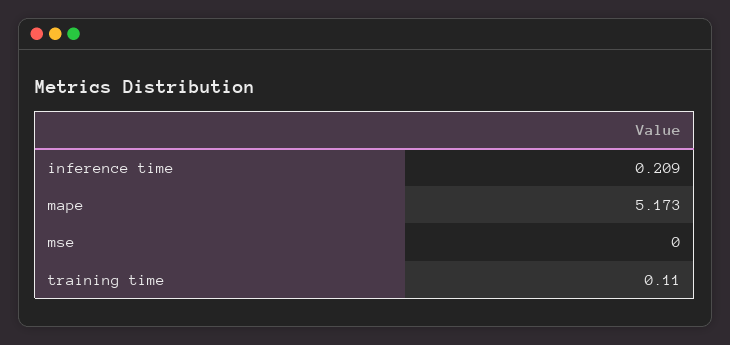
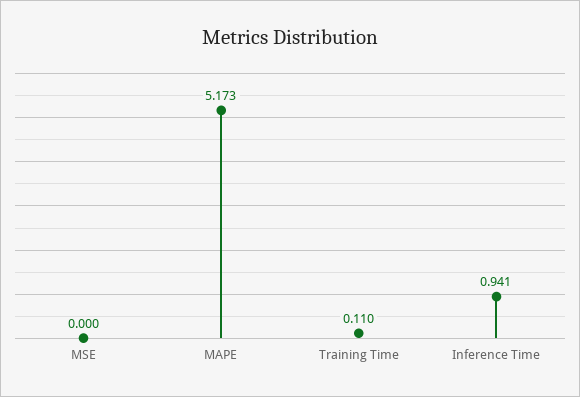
  {
-   "inference time": 0.209,
+   "inference time": 0.941,
    "mape": 5.173,
    "mse": 0,
    "training time": 0.11
  }

